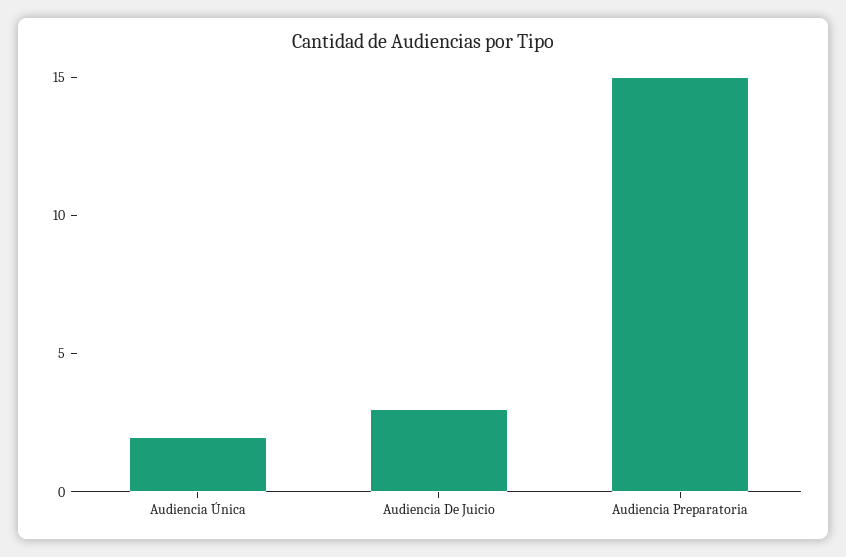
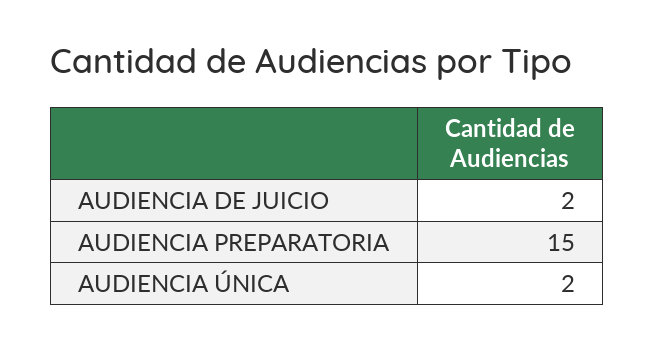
  {
    "Audiencia Única": 2,
-   "Audiencia De Juicio": 3,
+   "Audiencia De Juicio": 2,
    "Audiencia Preparatoria": 15
  }

